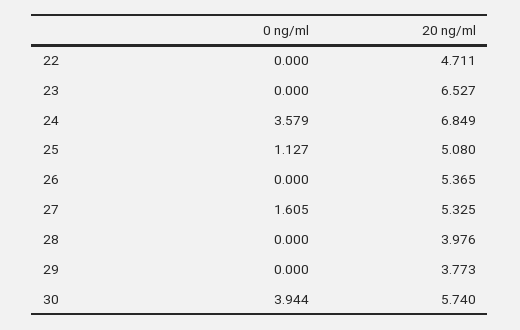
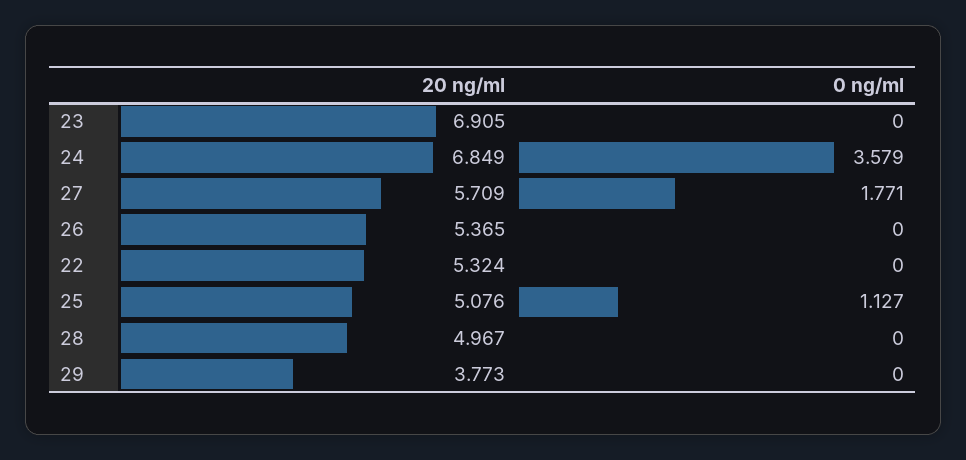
  {
    "0 ng/ml": {
      "22": 0,
      "23": 0,
      "24": 3.579,
      "25": 1.127,
      "26": 0,
-     "27": 1.605,
+     "27": 1.771,
      "28": 0,
-     "29": 0,
+     "29": 0
-     "30": 3.944
    },
    "20 ng/ml": {
-     "22": 4.711,
+     "22": 5.324,
-     "23": 6.527,
+     "23": 6.905,
      "24": 6.849,
-     "25": 5.08,
+     "25": 5.076,
      "26": 5.365,
-     "27": 5.325,
+     "27": 5.709,
-     "28": 3.976,
+     "28": 4.967,
-     "29": 3.773,
+     "29": 3.773
-     "30": 5.74
    }
  }

